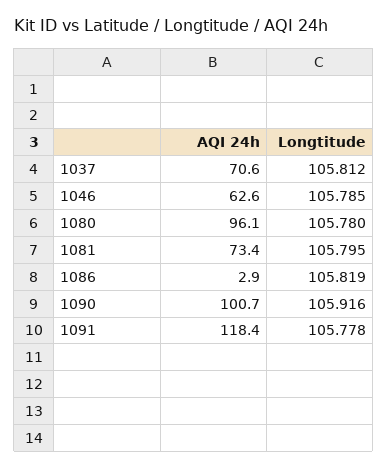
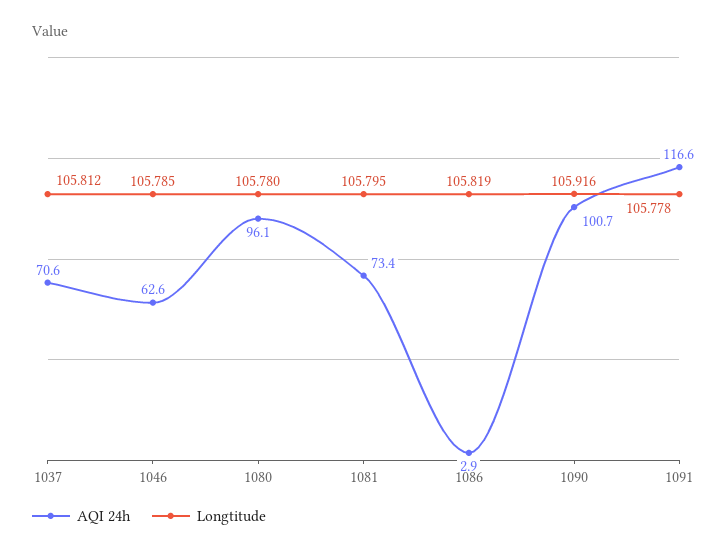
  {
    "AQI 24h": {
      "1037": 70.6,
      "1046": 62.6,
      "1080": 96.1,
      "1081": 73.4,
      "1086": 2.9,
      "1090": 100.7,
-     "1091": 118.4
+     "1091": 116.6
    },
    "Longtitude": {
      "1037": 105.812,
      "1046": 105.785,
      "1080": 105.78,
      "1081": 105.795,
      "1086": 105.819,
      "1090": 105.916,
      "1091": 105.778
    }
  }

